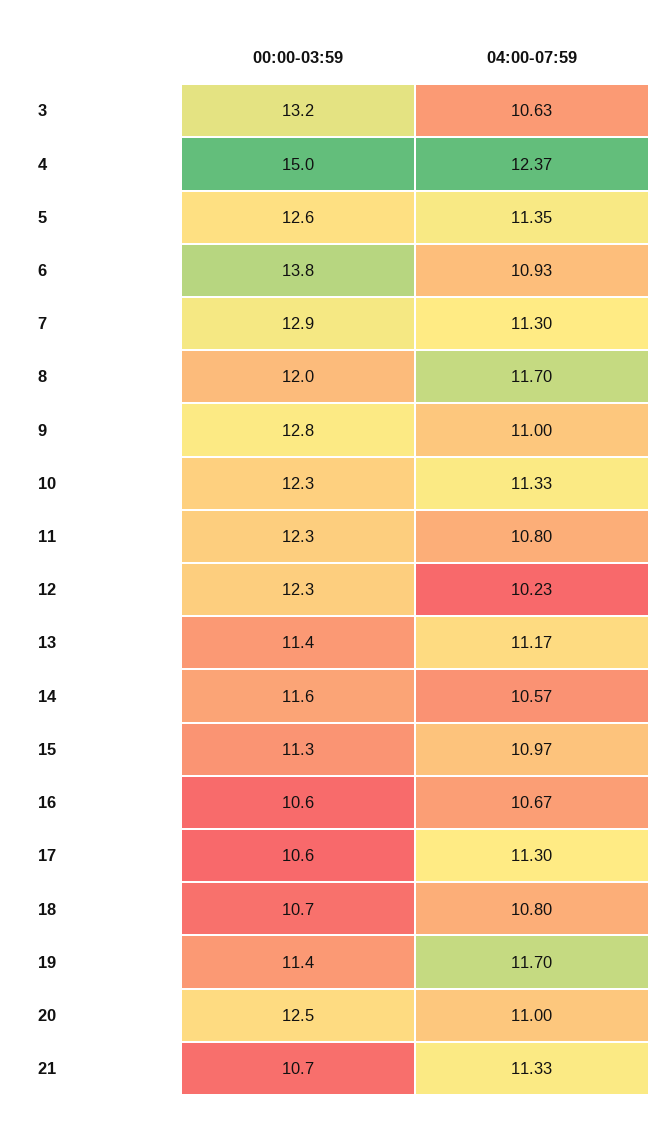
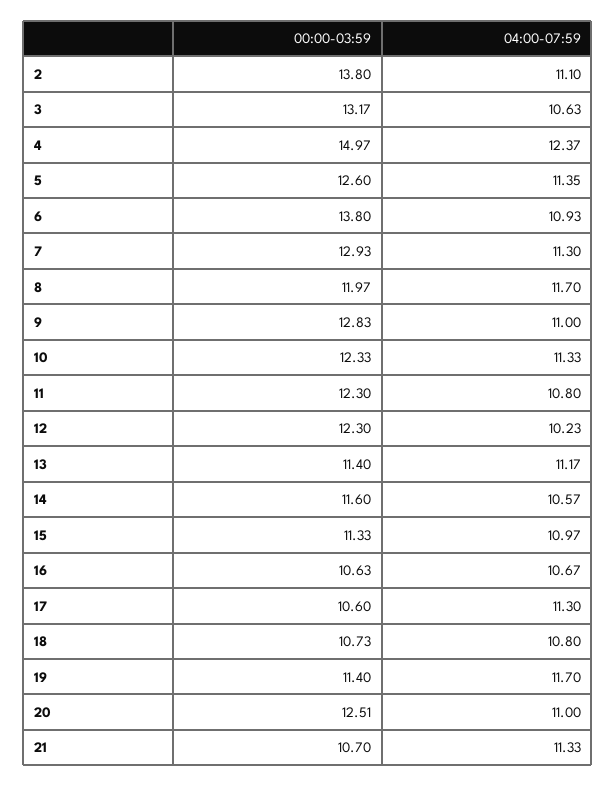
  {
    "00:00-03:59": {
      "3": 13.17,
      "4": 14.97,
      "5": 12.6,
      "6": 13.8,
      "7": 12.93,
      "8": 11.97,
      "9": 12.83,
      "10": 12.33,
      "11": 12.3,
      "12": 12.3,
      "13": 11.4,
      "14": 11.6,
      "15": 11.33,
      "16": 10.63,
      "17": 10.6,
      "18": 10.73,
      "19": 11.4,
      "20": 12.51,
-     "21": 10.7
+     "21": 10.7,
+     "2": 13.8
    },
    "04:00-07:59": {
      "3": 10.63,
      "4": 12.37,
      "5": 11.35,
      "6": 10.93,
      "7": 11.3,
      "8": 11.7,
      "9": 11,
      "10": 11.33,
      "11": 10.8,
      "12": 10.23,
      "13": 11.17,
      "14": 10.57,
      "15": 10.97,
      "16": 10.67,
      "17": 11.3,
      "18": 10.8,
      "19": 11.7,
      "20": 11,
-     "21": 11.33
+     "21": 11.33,
+     "2": 11.1
    }
  }

